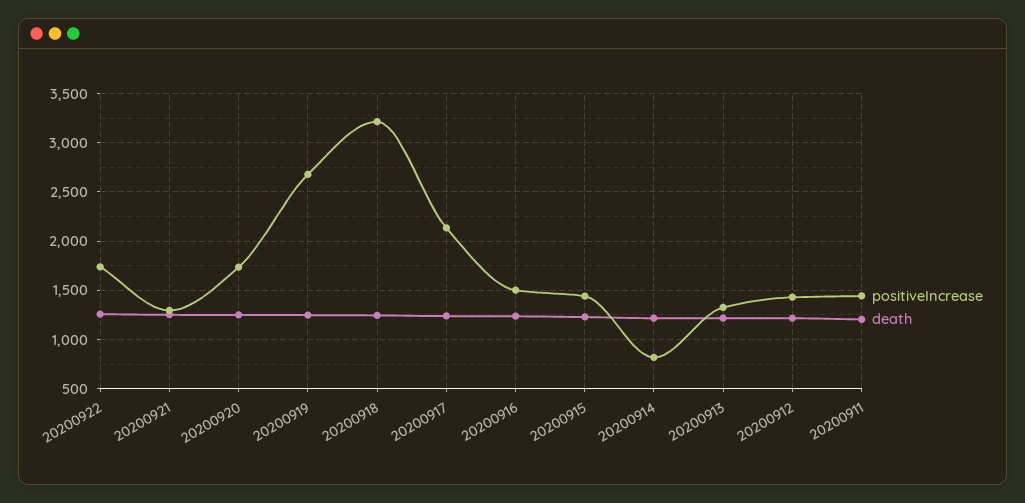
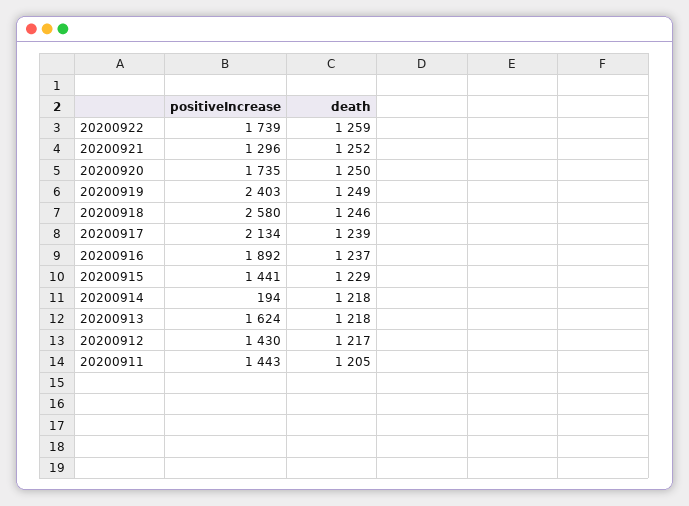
  {
    "positiveIncrease": {
      "20200922": 1739,
      "20200921": 1296,
      "20200920": 1735,
-     "20200919": 2700,
+     "20200919": 2403,
-     "20200918": 3200,
+     "20200918": 2580,
      "20200917": 2134,
-     "20200916": 1500,
+     "20200916": 1892,
      "20200915": 1441,
-     "20200914": 800,
+     "20200914": 194,
-     "20200913": 1300,
+     "20200913": 1624,
      "20200912": 1430,
      "20200911": 1443
    },
    "death": {
      "20200922": 1259,
      "20200921": 1252,
      "20200920": 1250,
      "20200919": 1249,
      "20200918": 1246,
      "20200917": 1239,
      "20200916": 1237,
      "20200915": 1229,
      "20200914": 1218,
      "20200913": 1218,
      "20200912": 1217,
      "20200911": 1205
    }
  }

